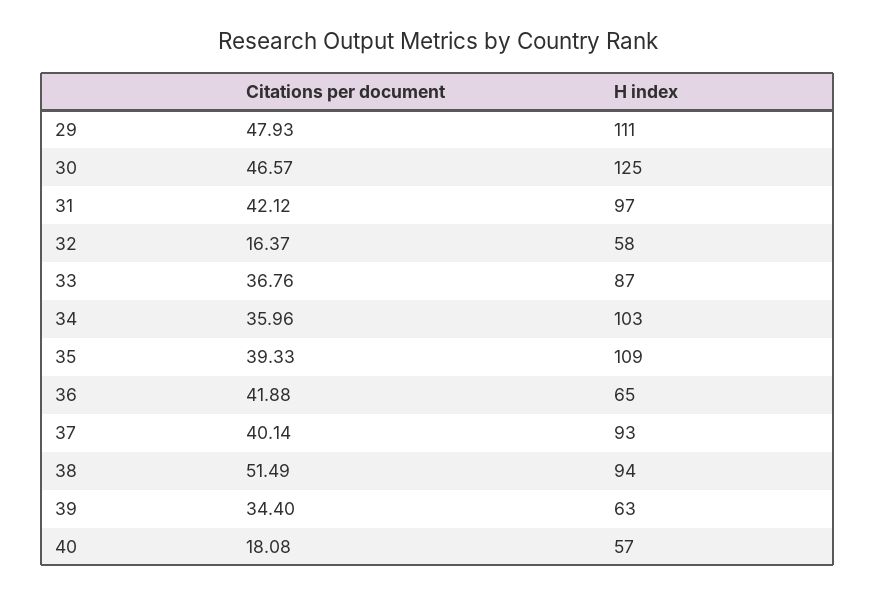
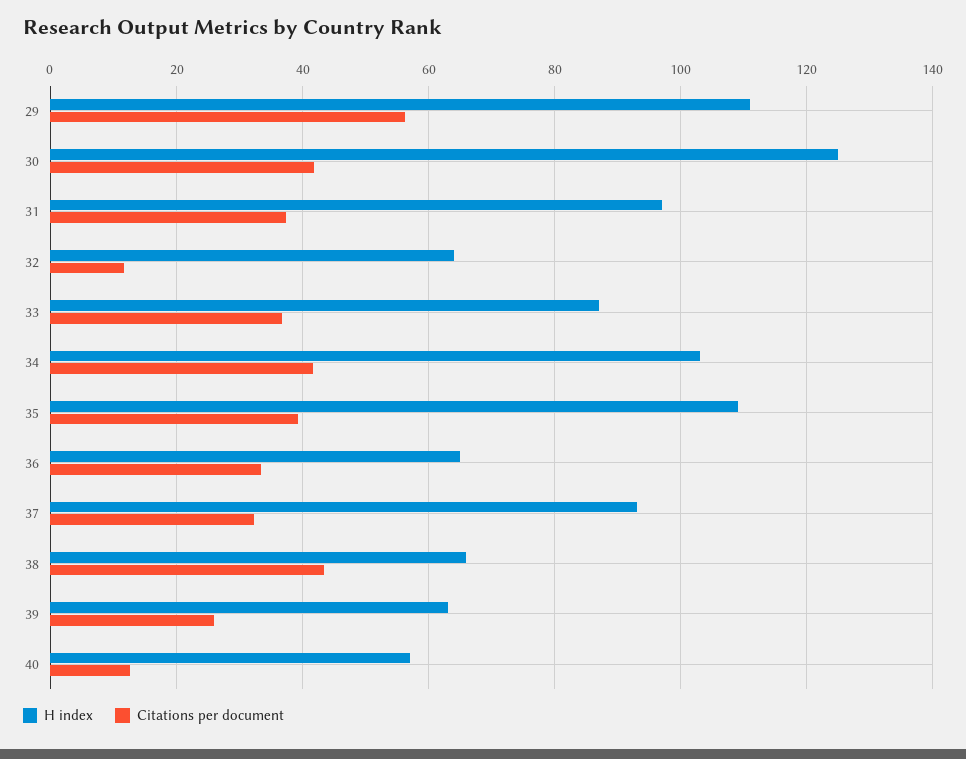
  {
    "Citations per document": {
-     "29": 47.93,
+     "29": 56,
-     "30": 46.57,
+     "30": 42,
-     "31": 42.12,
+     "31": 38,
-     "32": 16.37,
+     "32": 12,
      "33": 36.76,
-     "34": 35.96,
+     "34": 42,
      "35": 39.33,
-     "36": 41.88,
+     "36": 34,
-     "37": 40.14,
+     "37": 32,
-     "38": 51.49,
+     "38": 44,
-     "39": 34.4,
+     "39": 26,
-     "40": 18.08
+     "40": 12
    },
    "H index": {
      "29": 111,
      "30": 125,
      "31": 97,
-     "32": 58,
+     "32": 64,
      "33": 87,
      "34": 103,
      "35": 109,
      "36": 65,
      "37": 93,
-     "38": 94,
+     "38": 66,
      "39": 63,
      "40": 57
    }
  }

